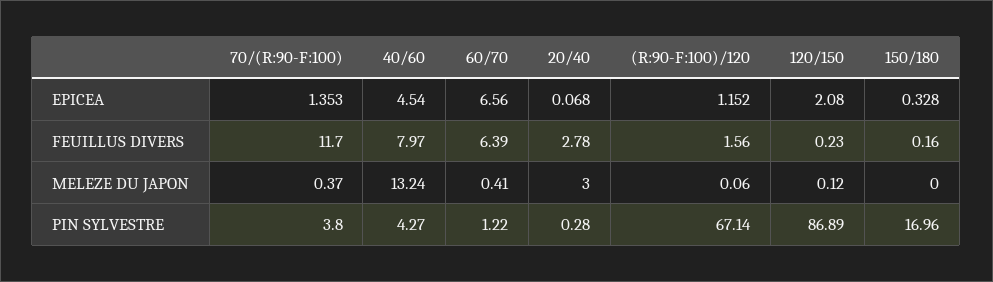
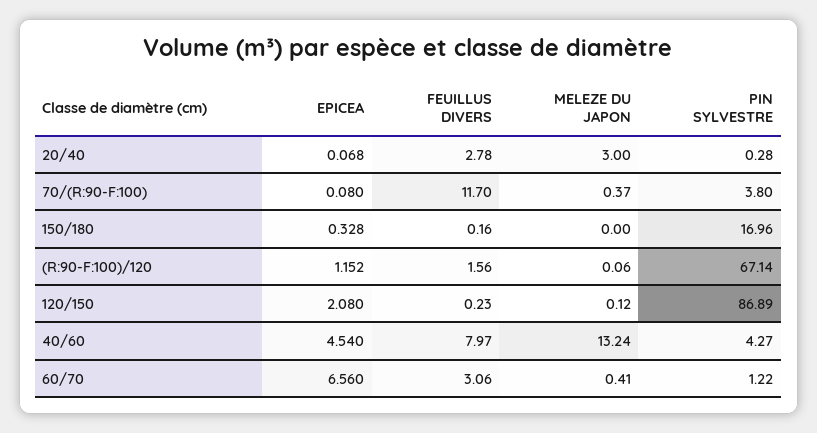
  {
    "70/(R:90-F:100)": {
-     "EPICEA": 1.353,
+     "EPICEA": 0.08,
      "FEUILLUS DIVERS": 11.7,
      "MELEZE DU JAPON": 0.37,
      "PIN SYLVESTRE": 3.8
    },
    "40/60": {
      "EPICEA": 4.54,
      "FEUILLUS DIVERS": 7.97,
      "MELEZE DU JAPON": 13.24,
      "PIN SYLVESTRE": 4.27
    },
    "60/70": {
      "EPICEA": 6.56,
-     "FEUILLUS DIVERS": 6.39,
+     "FEUILLUS DIVERS": 3.06,
      "MELEZE DU JAPON": 0.41,
      "PIN SYLVESTRE": 1.22
    },
    "20/40": {
      "EPICEA": 0.068,
      "FEUILLUS DIVERS": 2.78,
      "MELEZE DU JAPON": 3,
      "PIN SYLVESTRE": 0.28
    },
    "(R:90-F:100)/120": {
      "EPICEA": 1.152,
      "FEUILLUS DIVERS": 1.56,
      "MELEZE DU JAPON": 0.06,
      "PIN SYLVESTRE": 67.14
    },
    "120/150": {
      "EPICEA": 2.08,
      "FEUILLUS DIVERS": 0.23,
      "MELEZE DU JAPON": 0.12,
      "PIN SYLVESTRE": 86.89
    },
    "150/180": {
      "EPICEA": 0.328,
      "FEUILLUS DIVERS": 0.16,
      "MELEZE DU JAPON": 0,
      "PIN SYLVESTRE": 16.96
    }
  }

